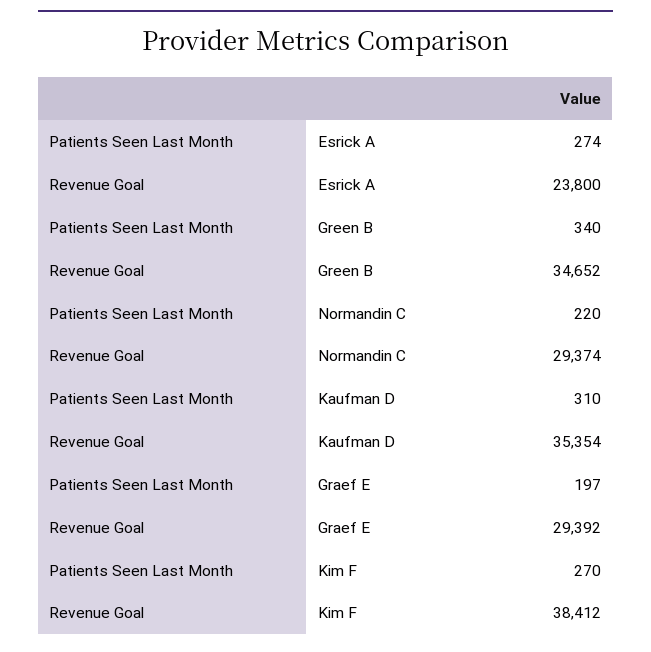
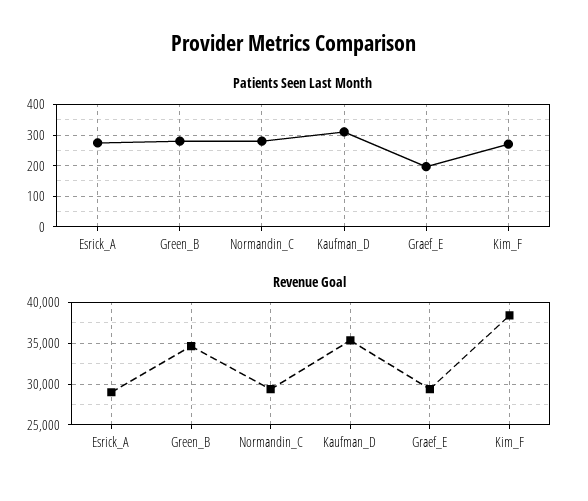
  {
    "Patients Seen Last Month": {
      "Esrick A": 274,
-     "Green B": 340,
+     "Green B": 280,
-     "Normandin C": 220,
+     "Normandin C": 280,
      "Kaufman D": 310,
      "Graef E": 197,
      "Kim F": 270
    },
    "Revenue Goal": {
-     "Esrick A": 23800,
+     "Esrick A": 29000,
      "Green B": 34652,
      "Normandin C": 29374,
      "Kaufman D": 35354,
      "Graef E": 29392,
      "Kim F": 38412
    }
  }

